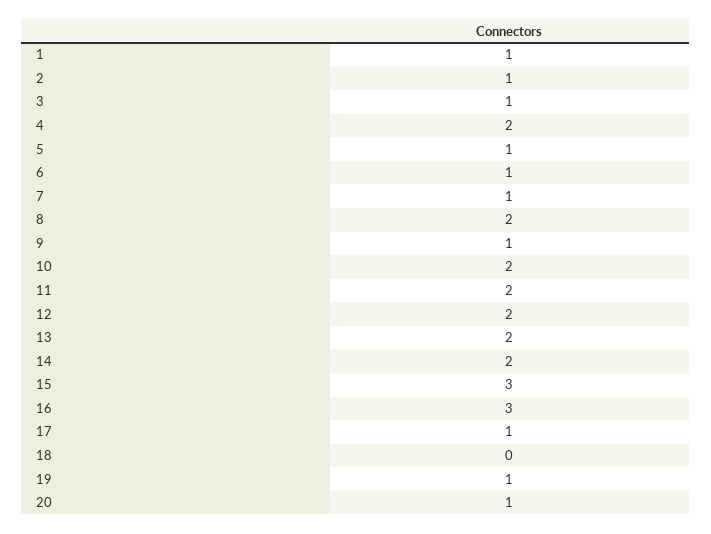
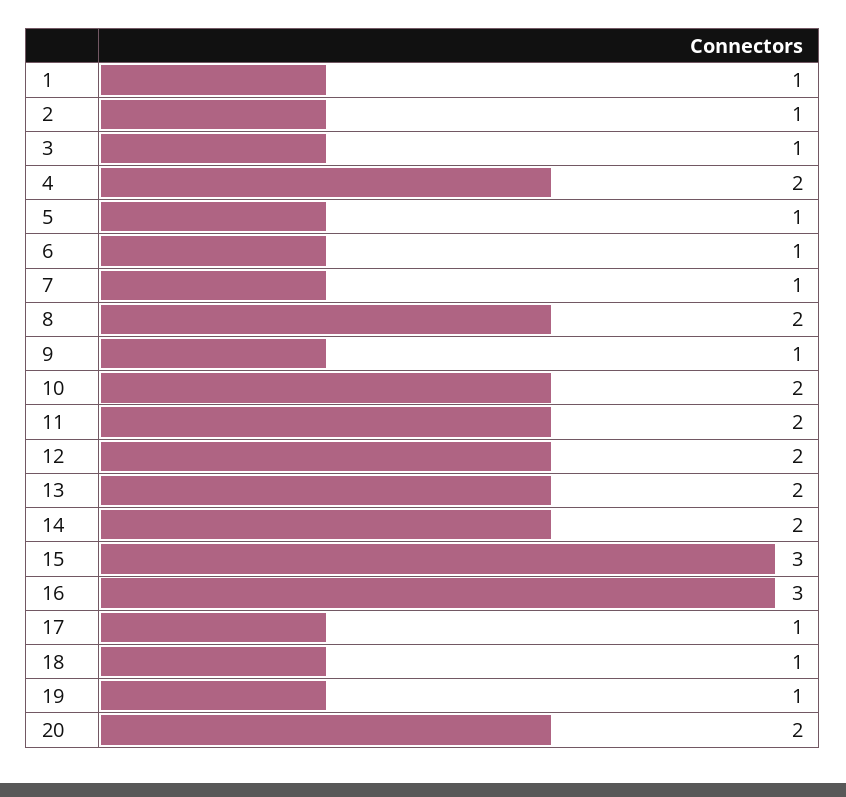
  {
    "1": 1,
    "2": 1,
    "3": 1,
    "4": 2,
    "5": 1,
    "6": 1,
    "7": 1,
    "8": 2,
    "9": 1,
    "10": 2,
    "11": 2,
    "12": 2,
    "13": 2,
    "14": 2,
    "15": 3,
    "16": 3,
    "17": 1,
-   "18": 0,
+   "18": 1,
    "19": 1,
-   "20": 1
+   "20": 2
  }

